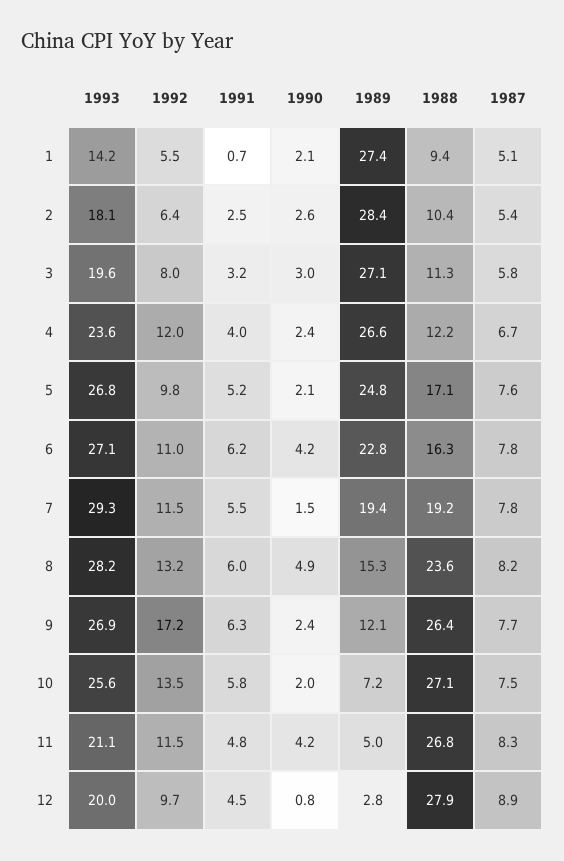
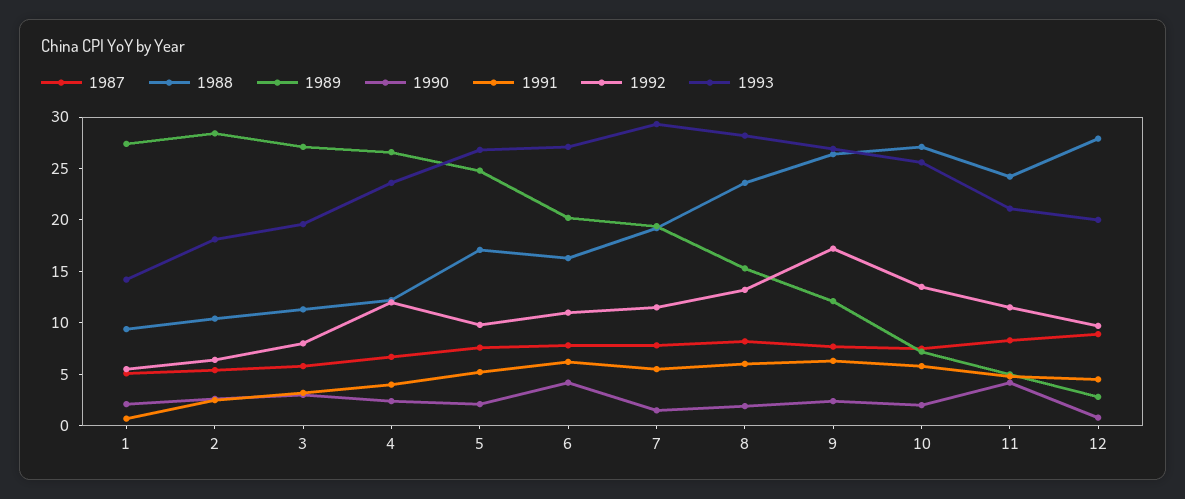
  {
    "1993": {
      "1": 14.2,
      "2": 18.1,
      "3": 19.6,
      "4": 23.6,
      "5": 26.8,
      "6": 27.1,
      "7": 29.3,
      "8": 28.2,
      "9": 26.9,
      "10": 25.6,
      "11": 21.1,
      "12": 20
    },
    "1992": {
      "1": 5.5,
      "2": 6.4,
      "3": 8,
      "4": 12,
      "5": 9.8,
      "6": 11,
      "7": 11.5,
      "8": 13.2,
      "9": 17.2,
      "10": 13.5,
      "11": 11.5,
      "12": 9.7
    },
    "1991": {
      "1": 0.7,
      "2": 2.5,
      "3": 3.2,
      "4": 4,
      "5": 5.2,
      "6": 6.2,
      "7": 5.5,
      "8": 6,
      "9": 6.3,
      "10": 5.8,
      "11": 4.8,
      "12": 4.5
    },
    "1990": {
      "1": 2.1,
      "2": 2.6,
      "3": 3,
      "4": 2.4,
      "5": 2.1,
      "6": 4.2,
      "7": 1.5,
-     "8": 4.9,
+     "8": 2,
      "9": 2.4,
      "10": 2,
      "11": 4.2,
      "12": 0.8
    },
    "1989": {
      "1": 27.4,
      "2": 28.4,
      "3": 27.1,
      "4": 26.6,
      "5": 24.8,
-     "6": 22.8,
+     "6": 20,
      "7": 19.4,
      "8": 15.3,
      "9": 12.1,
      "10": 7.2,
      "11": 5,
      "12": 2.8
    },
    "1988": {
      "1": 9.4,
      "2": 10.4,
      "3": 11.3,
      "4": 12.2,
      "5": 17.1,
      "6": 16.3,
      "7": 19.2,
      "8": 23.6,
      "9": 26.4,
      "10": 27.1,
-     "11": 26.8,
+     "11": 24,
      "12": 27.9
    },
    "1987": {
      "1": 5.1,
      "2": 5.4,
      "3": 5.8,
      "4": 6.7,
      "5": 7.6,
      "6": 7.8,
      "7": 7.8,
      "8": 8.2,
      "9": 7.7,
      "10": 7.5,
      "11": 8.3,
      "12": 8.9
    }
  }

